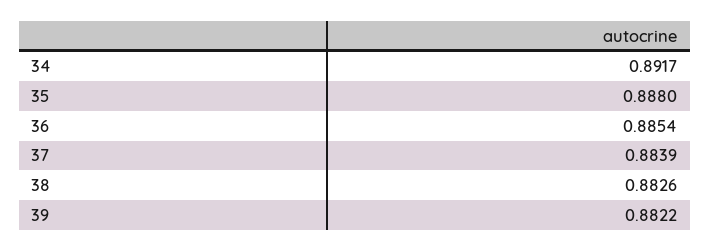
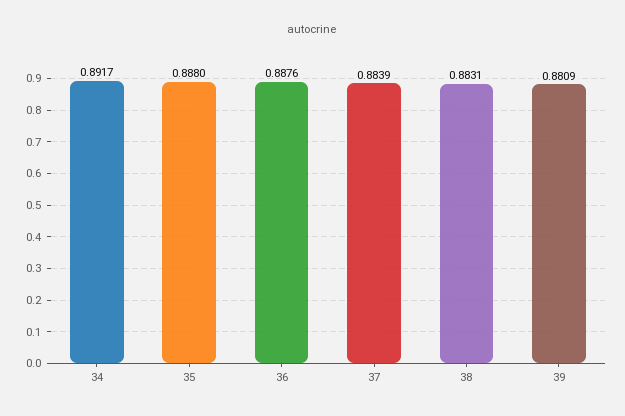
  {
    "34": 0.8917,
    "35": 0.888,
-   "36": 0.8854,
+   "36": 0.8876,
    "37": 0.8839,
-   "38": 0.8826,
+   "38": 0.8831,
-   "39": 0.8822
+   "39": 0.8809
  }

